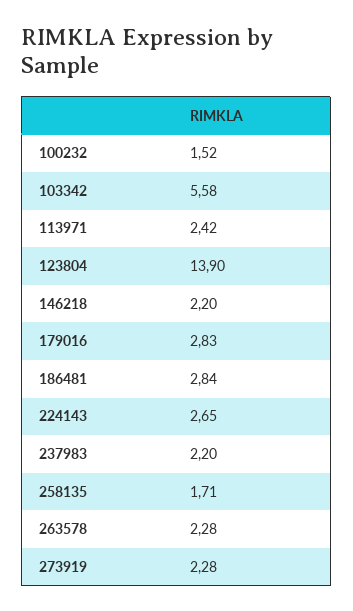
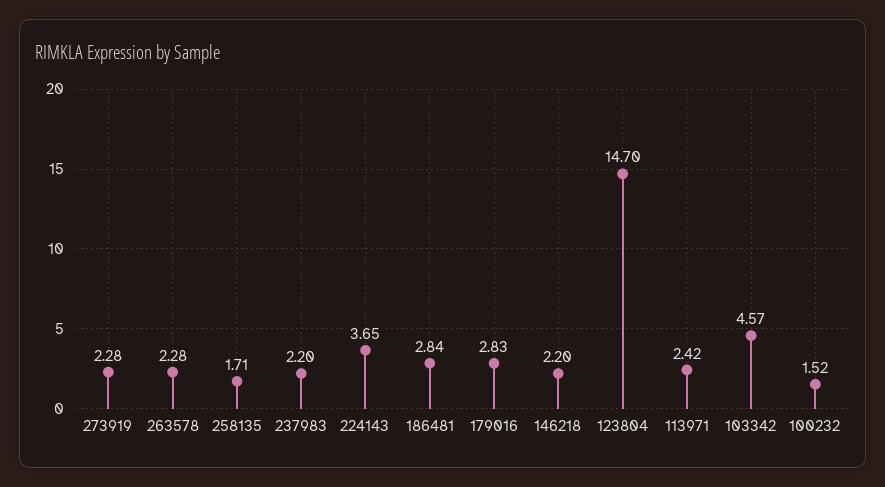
  {
    "100232": 1.52,
-   "103342": 5.58,
+   "103342": 4.57,
    "113971": 2.42,
-   "123804": 13.9,
+   "123804": 14.7,
    "146218": 2.2,
    "179016": 2.83,
    "186481": 2.84,
-   "224143": 2.65,
+   "224143": 3.65,
    "237983": 2.2,
    "258135": 1.71,
    "263578": 2.28,
    "273919": 2.28
  }

